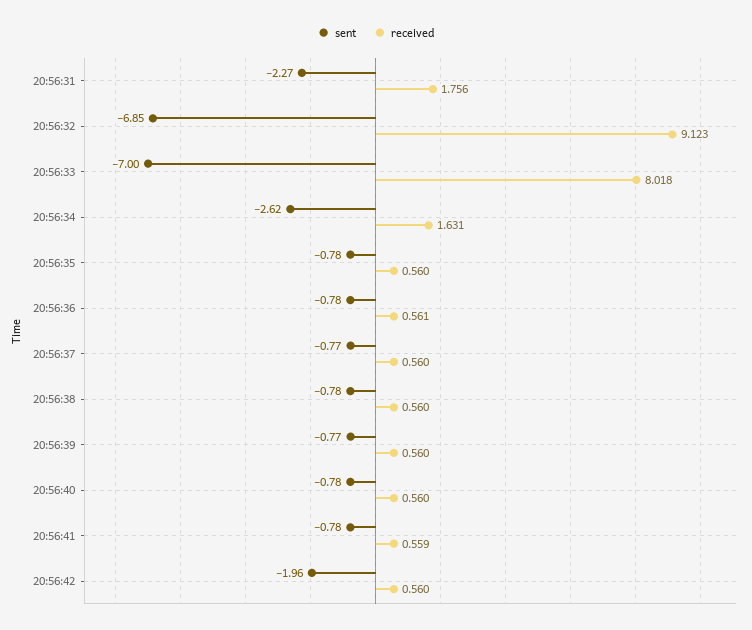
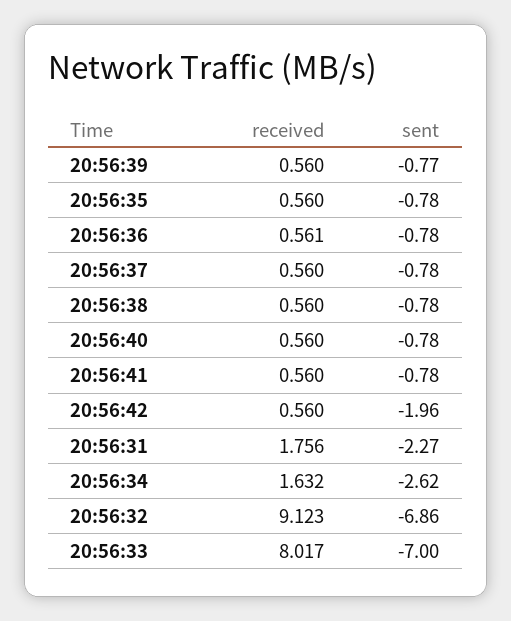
  {
    "sent": {
      "20:56:31": -2.27,
-     "20:56:32": -6.85,
+     "20:56:32": -6.86,
      "20:56:33": -7,
      "20:56:34": -2.62,
      "20:56:35": -0.78,
      "20:56:36": -0.78,
-     "20:56:37": -0.77,
+     "20:56:37": -0.78,
      "20:56:38": -0.78,
      "20:56:39": -0.77,
      "20:56:40": -0.78,
      "20:56:41": -0.78,
      "20:56:42": -1.96
    },
    "received": {
      "20:56:31": 1.756,
      "20:56:32": 9.123,
-     "20:56:33": 8.018,
+     "20:56:33": 8.017,
-     "20:56:34": 1.631,
+     "20:56:34": 1.632,
      "20:56:35": 0.56,
      "20:56:36": 0.561,
      "20:56:37": 0.56,
      "20:56:38": 0.56,
      "20:56:39": 0.56,
      "20:56:40": 0.56,
-     "20:56:41": 0.559,
+     "20:56:41": 0.56,
      "20:56:42": 0.56
    }
  }

